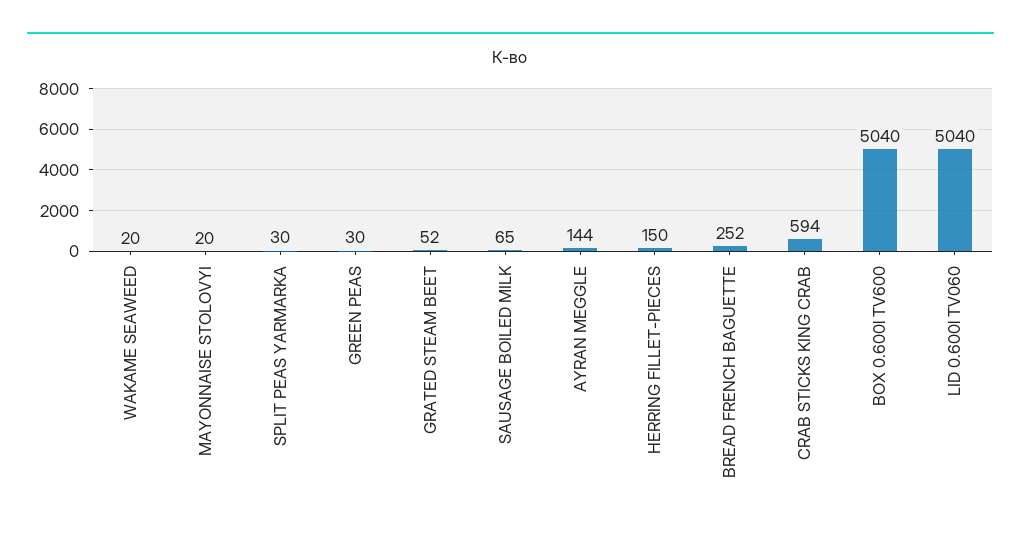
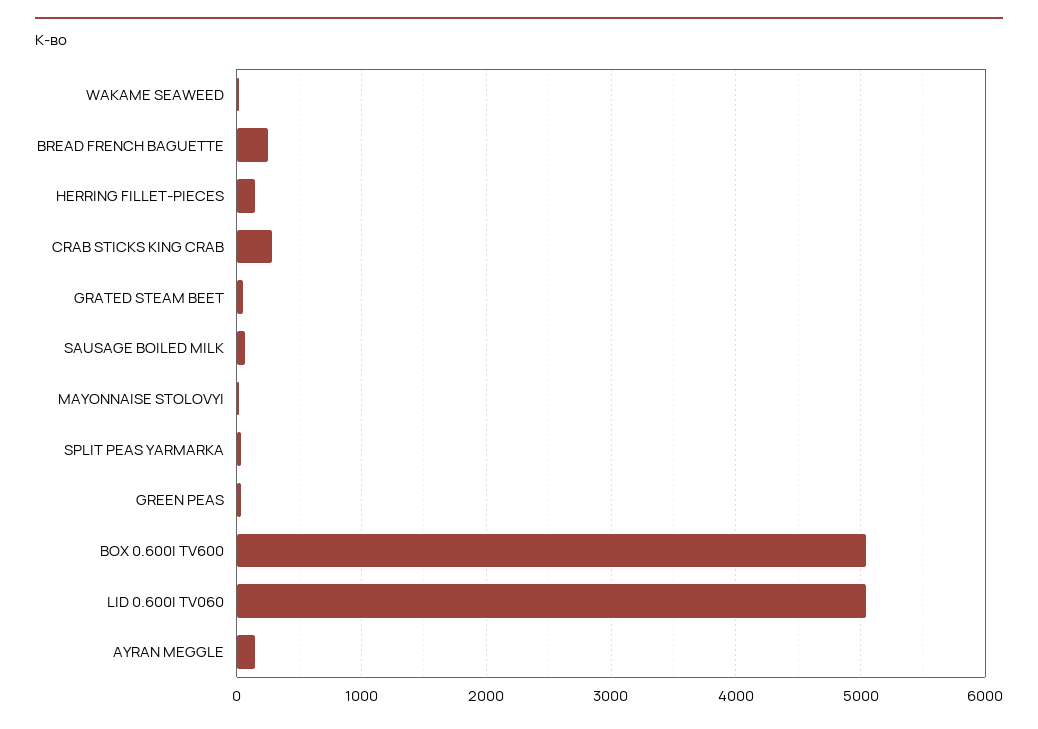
  {
    "WAKAME SEAWEED": 20,
    "MAYONNAISE STOLOVYI": 20,
    "SPLIT PEAS YARMARKA": 30,
    "GREEN PEAS": 30,
    "GRATED STEAM BEET": 52,
    "SAUSAGE BOILED MILK": 65,
    "AYRAN MEGGLE": 144,
    "HERRING FILLET-PIECES": 150,
    "BREAD FRENCH BAGUETTE": 252,
-   "CRAB STICKS KING CRAB": 594,
+   "CRAB STICKS KING CRAB": 300,
    "BOX 0.600l TV600": 5040,
    "LID 0.600l TV060": 5040
  }

